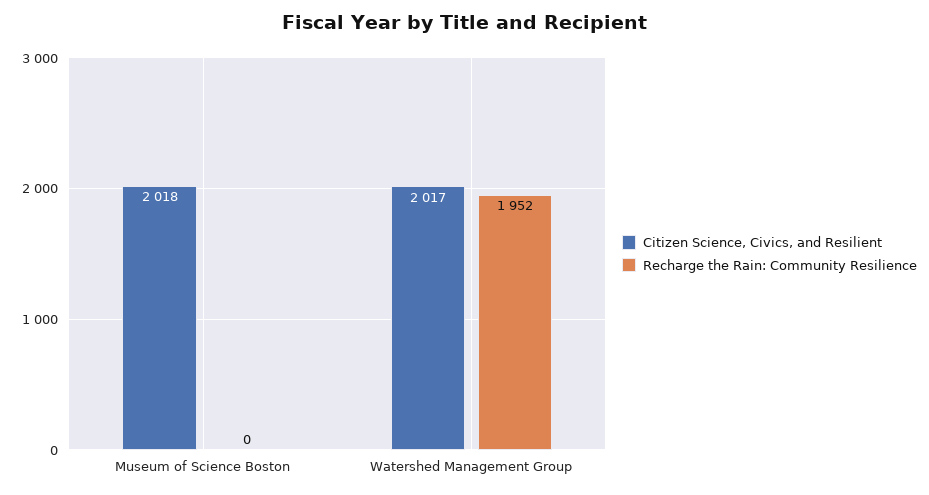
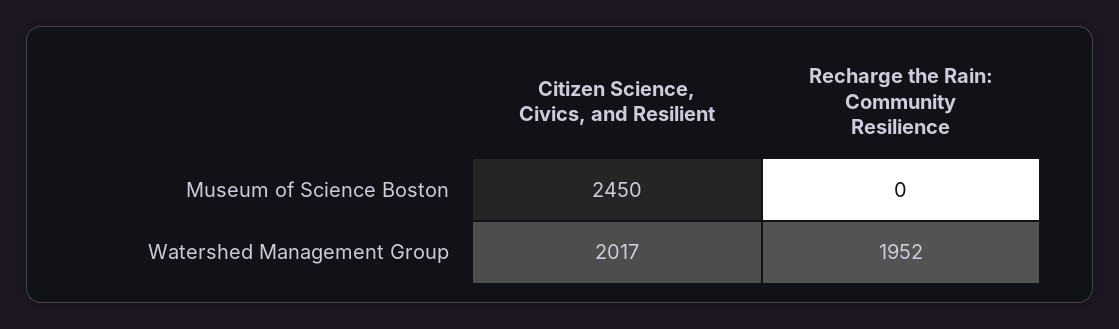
  {
    "Citizen Science, Civics, and Resilient": {
-     "Museum of Science Boston": 2018,
+     "Museum of Science Boston": 2450,
      "Watershed Management Group": 2017
    },
    "Recharge the Rain: Community Resilience": {
      "Museum of Science Boston": 0,
      "Watershed Management Group": 1952
    }
  }

